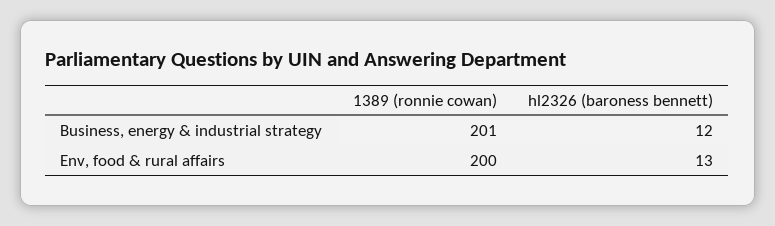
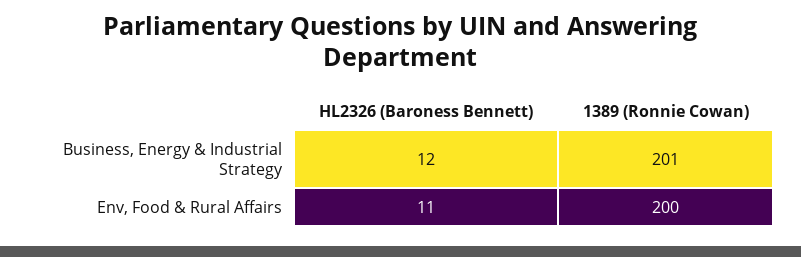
  {
    "1389 (ronnie cowan)": {
      "Business, energy & industrial strategy": 201,
      "Env, food & rural affairs": 200
    },
    "hl2326 (baroness bennett)": {
      "Business, energy & industrial strategy": 12,
-     "Env, food & rural affairs": 13
+     "Env, food & rural affairs": 11
    }
  }

